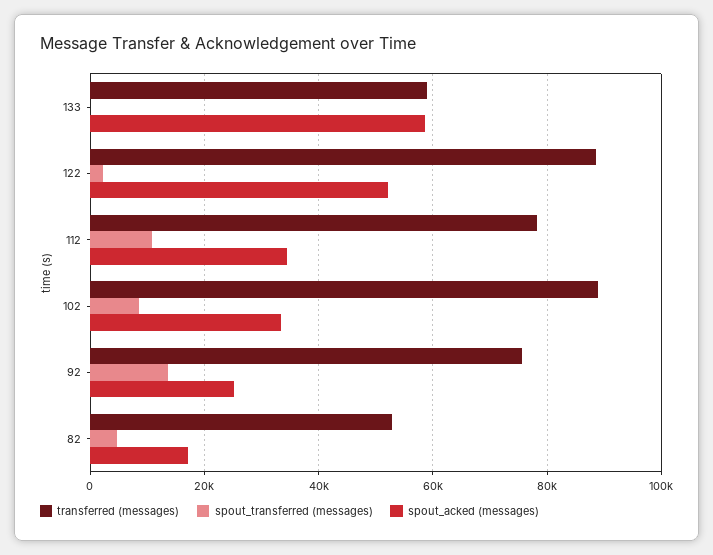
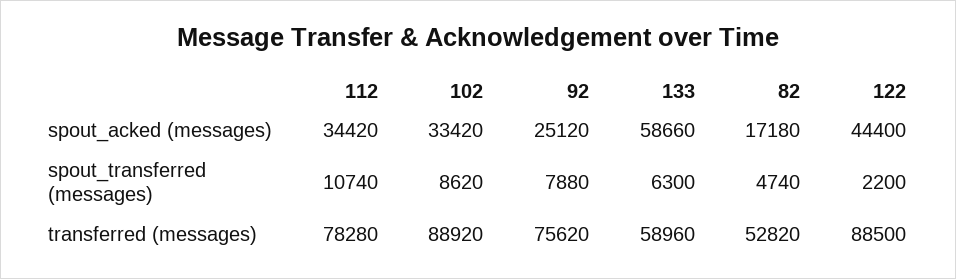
  {
    "transferred (messages)": {
      "133": 58960,
      "122": 88500,
      "112": 78280,
      "102": 88920,
      "92": 75620,
      "82": 52820
    },
    "spout_transferred (messages)": {
-     "133": 0,
+     "133": 6300,
      "122": 2200,
      "112": 10740,
      "102": 8620,
-     "92": 14000,
+     "92": 7880,
      "82": 4740
    },
    "spout_acked (messages)": {
      "133": 58660,
-     "122": 52000,
+     "122": 44400,
      "112": 34420,
      "102": 33420,
      "92": 25120,
      "82": 17180
    }
  }

